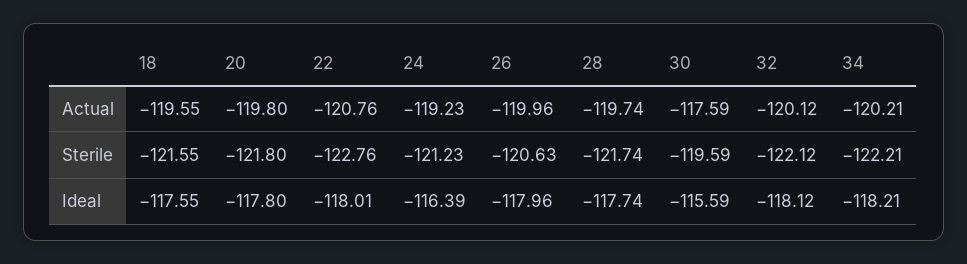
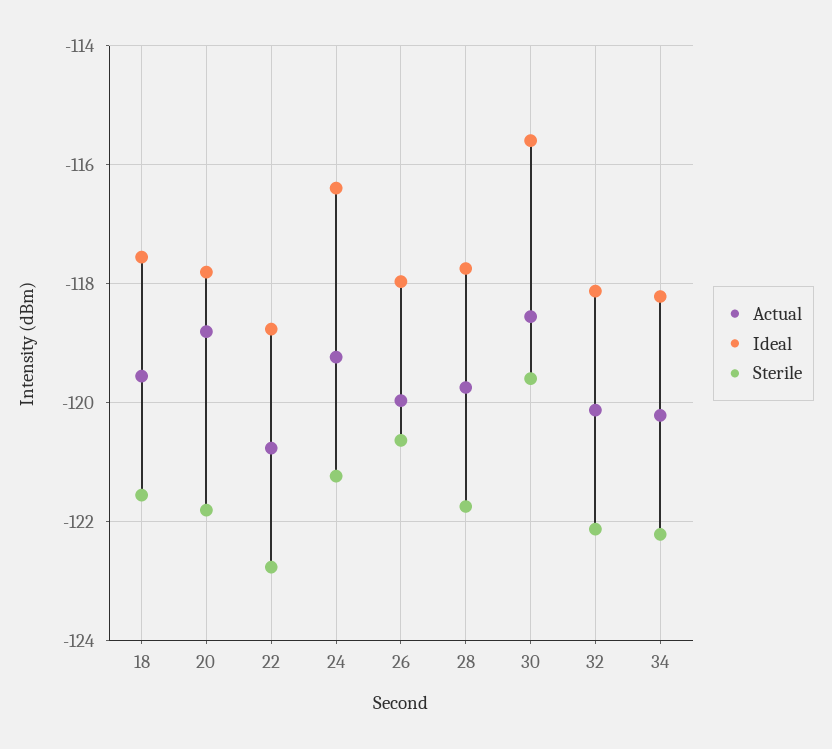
  {
    "Actual": {
      "18": -119.55,
-     "20": -119.8,
+     "20": -118.8,
      "22": -120.76,
      "24": -119.23,
      "26": -119.96,
      "28": -119.74,
-     "30": -117.59,
+     "30": -118.6,
      "32": -120.12,
      "34": -120.21
    },
    "Sterile": {
      "18": -121.55,
      "20": -121.8,
      "22": -122.76,
      "24": -121.23,
      "26": -120.63,
      "28": -121.74,
      "30": -119.59,
      "32": -122.12,
      "34": -122.21
    },
    "Ideal": {
      "18": -117.55,
      "20": -117.8,
-     "22": -118.01,
+     "22": -118.8,
      "24": -116.39,
      "26": -117.96,
      "28": -117.74,
      "30": -115.59,
      "32": -118.12,
      "34": -118.21
    }
  }

